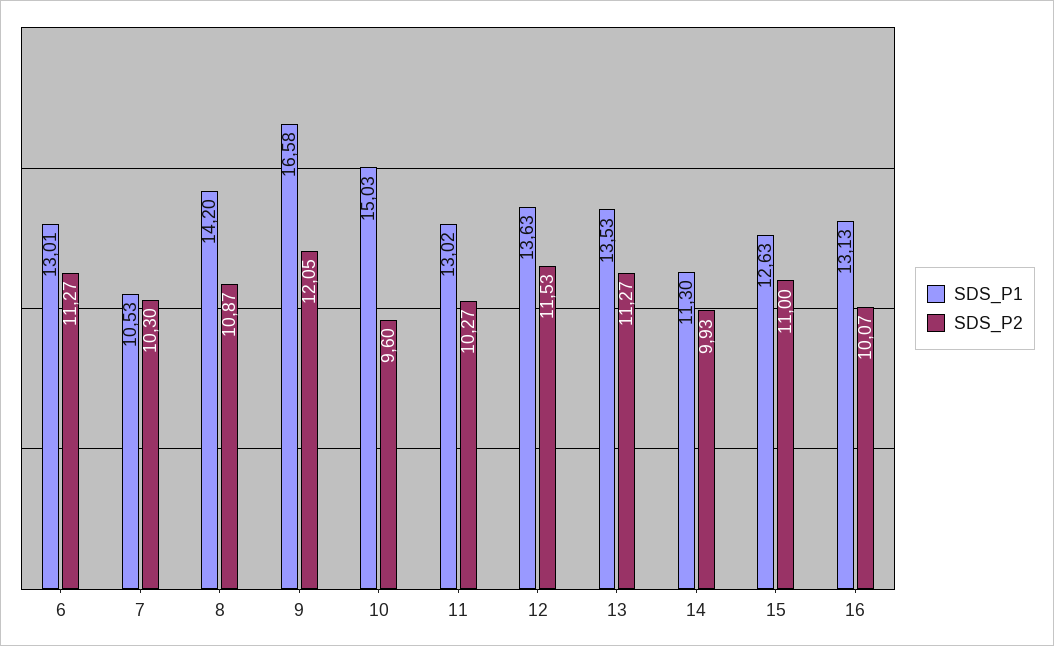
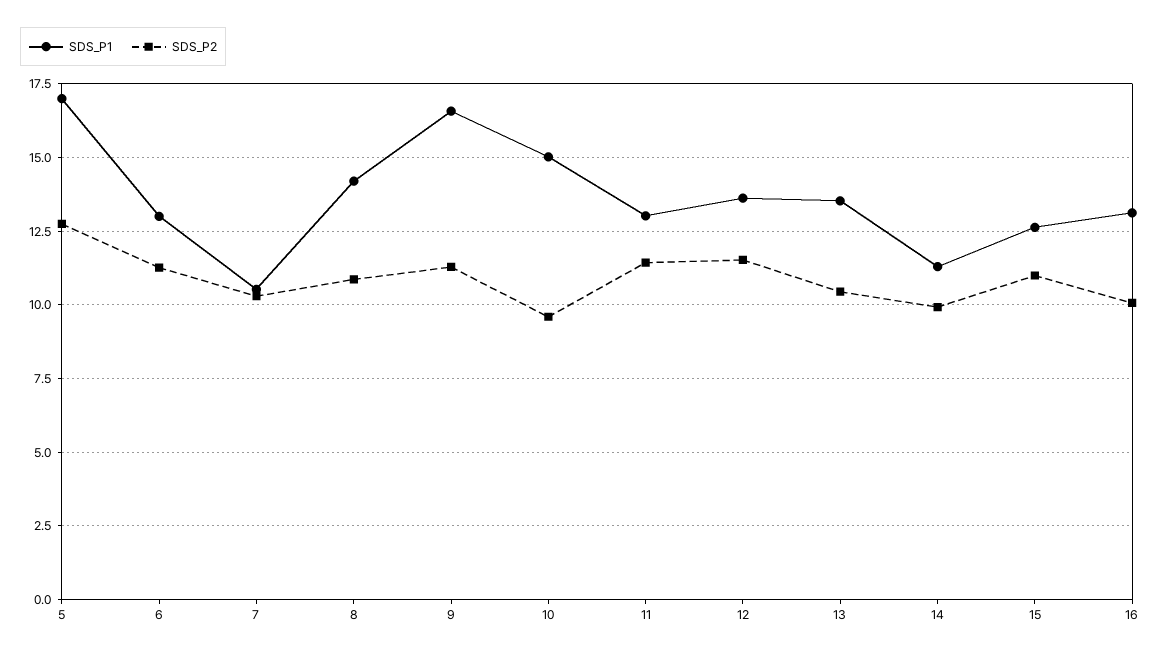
  {
    "SDS_P1": {
      "6": 13.01,
      "7": 10.53,
      "8": 14.2,
      "9": 16.58,
      "10": 15.03,
      "11": 13.02,
      "12": 13.63,
      "13": 13.53,
      "14": 11.3,
      "15": 12.63,
-     "16": 13.13
+     "16": 13.13,
+     "5": 17
    },
    "SDS_P2": {
      "6": 11.27,
      "7": 10.3,
      "8": 10.87,
-     "9": 12.05,
+     "9": 11.25,
      "10": 9.6,
-     "11": 10.27,
+     "11": 11.5,
      "12": 11.53,
-     "13": 11.27,
+     "13": 10.5,
      "14": 9.93,
      "15": 11,
-     "16": 10.07
+     "16": 10.07,
+     "5": 12.75
    }
  }

